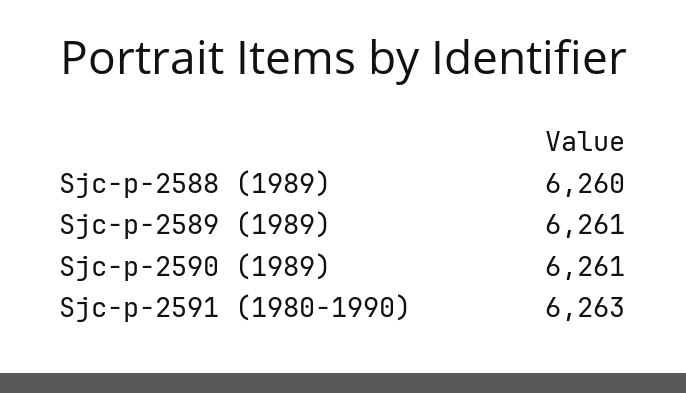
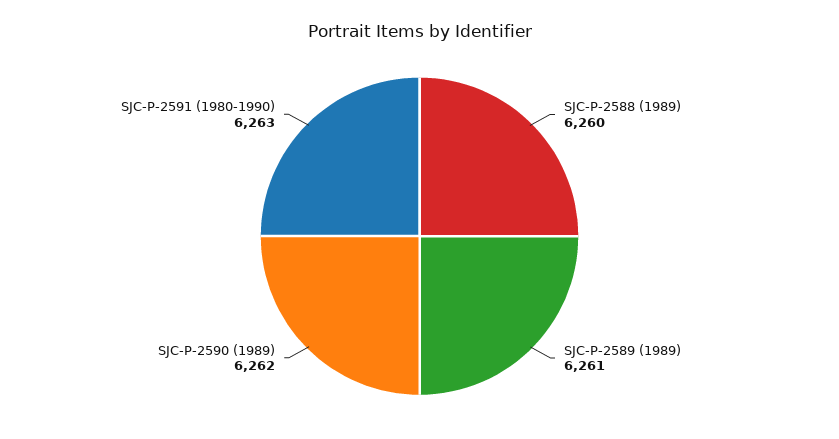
  {
    "Sjc-p-2588 (1989)": 6260,
    "Sjc-p-2589 (1989)": 6261,
-   "Sjc-p-2590 (1989)": 6261,
+   "Sjc-p-2590 (1989)": 6262,
    "Sjc-p-2591 (1980-1990)": 6263
  }

